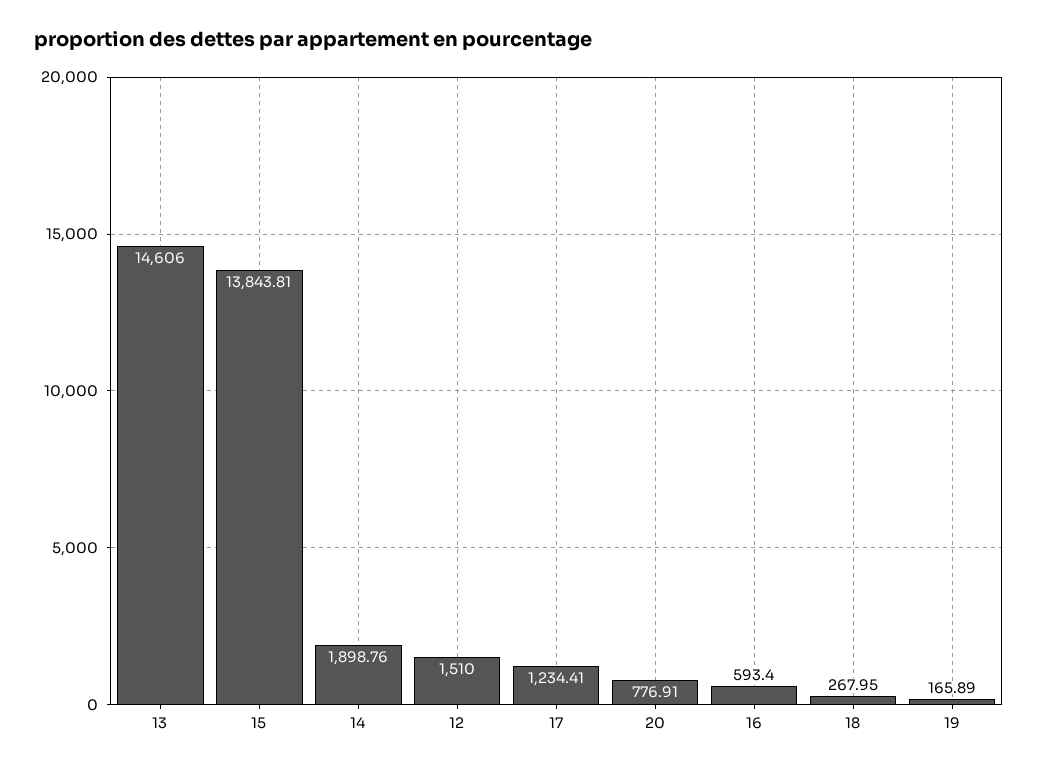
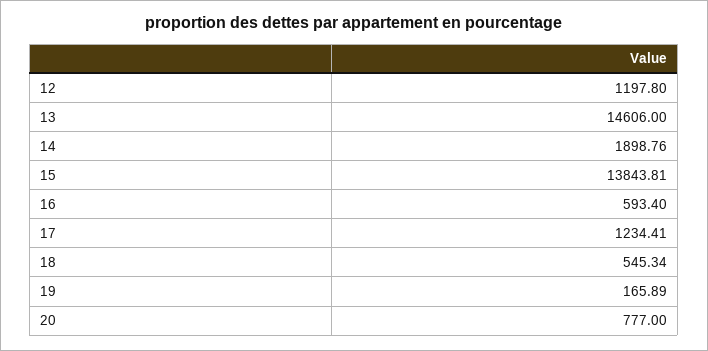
  {
    "13": 14606,
    "15": 13843.81,
    "14": 1898.76,
-   "12": 1510,
+   "12": 1197.8,
    "17": 1234.41,
-   "20": 776.91,
+   "20": 777,
    "16": 593.4,
-   "18": 267.95,
+   "18": 545.34,
    "19": 165.89
  }

